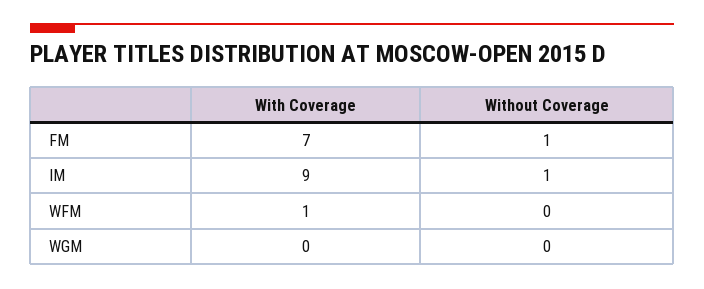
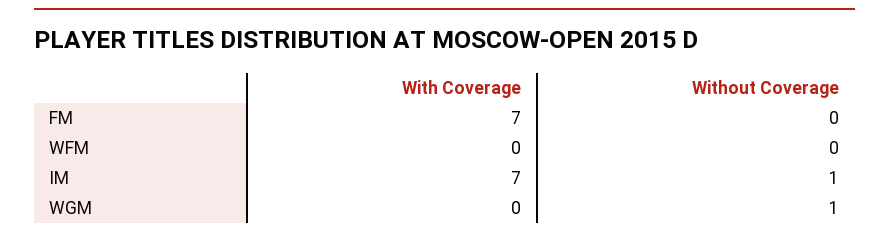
  {
    "With Coverage": {
      "FM": 7,
-     "IM": 9,
+     "IM": 7,
-     "WFM": 1,
+     "WFM": 0,
      "WGM": 0
    },
    "Without Coverage": {
-     "FM": 1,
+     "FM": 0,
      "IM": 1,
      "WFM": 0,
-     "WGM": 0
+     "WGM": 1
    }
  }

